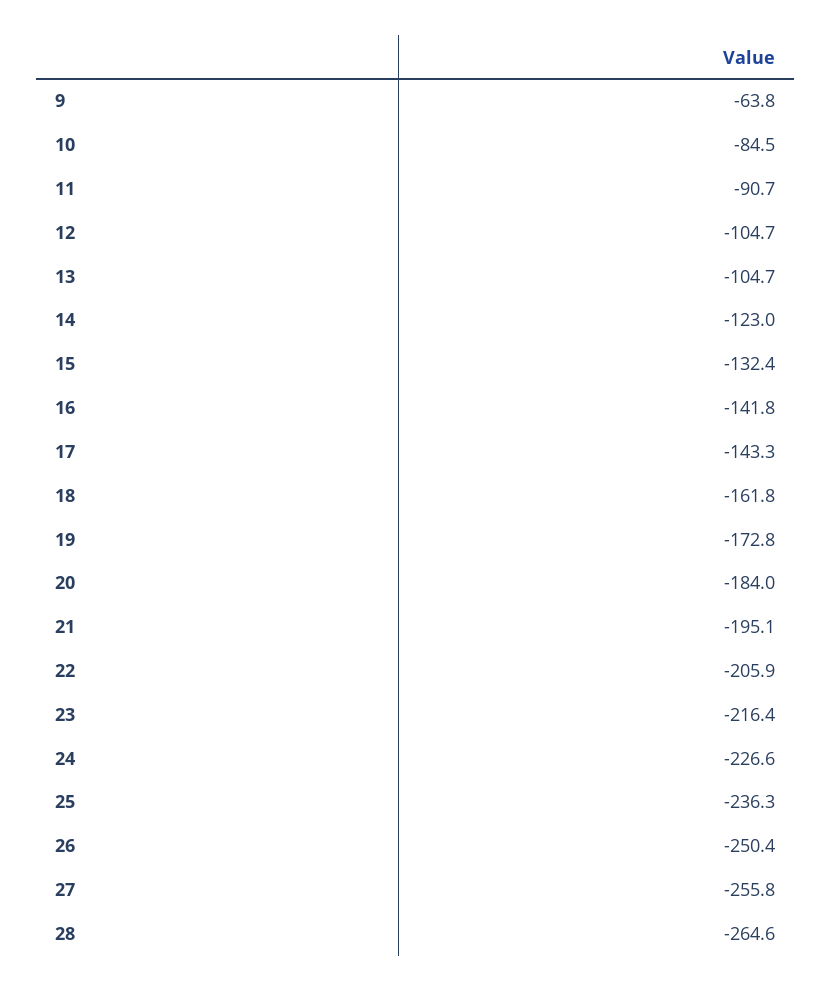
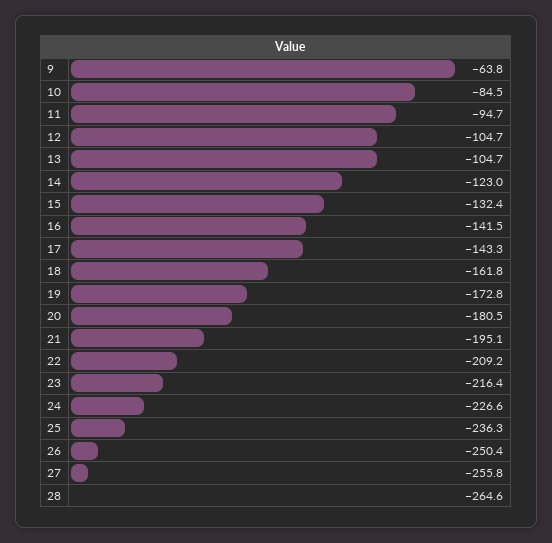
  {
    "9": -63.8,
    "10": -84.5,
-   "11": -90.7,
+   "11": -94.7,
    "12": -104.7,
    "13": -104.7,
    "14": -123,
    "15": -132.4,
-   "16": -141.8,
+   "16": -141.5,
    "17": -143.3,
    "18": -161.8,
    "19": -172.8,
-   "20": -184,
+   "20": -180.5,
    "21": -195.1,
-   "22": -205.9,
+   "22": -209.2,
    "23": -216.4,
    "24": -226.6,
    "25": -236.3,
    "26": -250.4,
    "27": -255.8,
    "28": -264.6
  }

